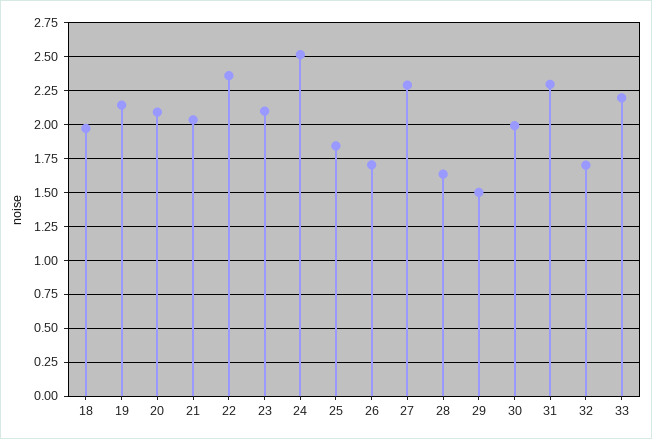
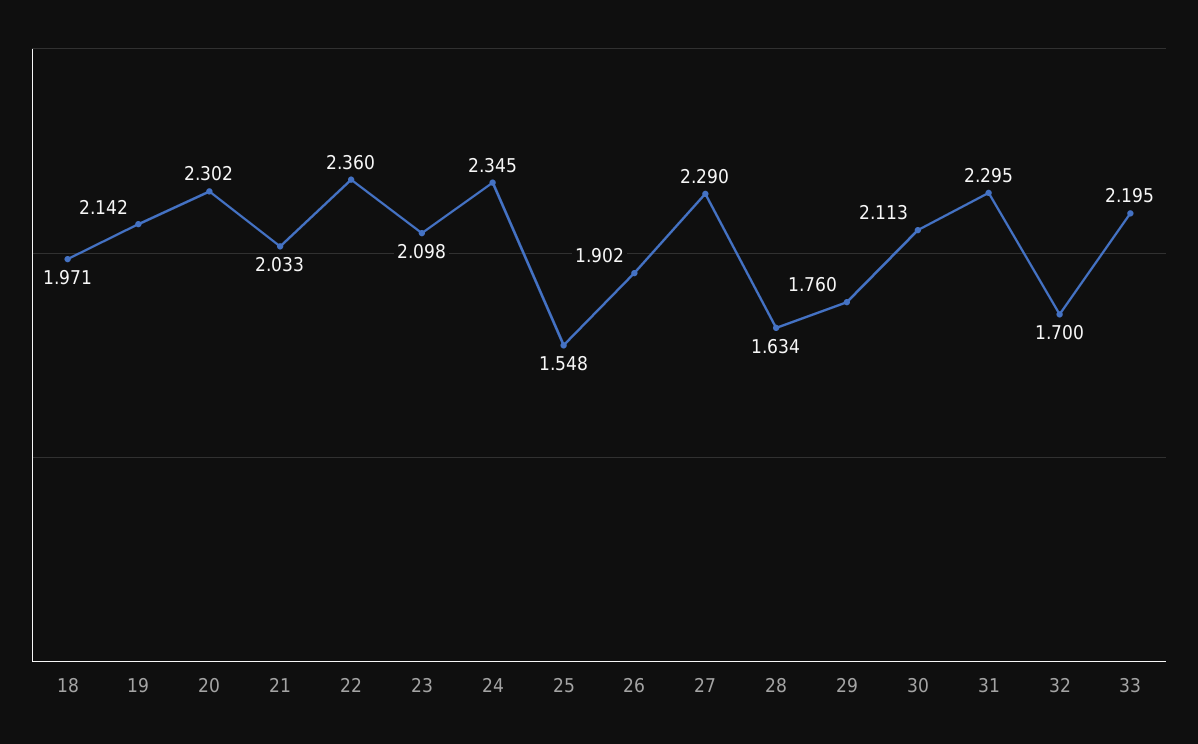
  {
    "18": 1.971,
    "19": 2.142,
-   "20": 2.1,
+   "20": 2.302,
    "21": 2.033,
    "22": 2.36,
    "23": 2.098,
-   "24": 2.5,
+   "24": 2.345,
-   "25": 1.85,
+   "25": 1.548,
-   "26": 1.7,
+   "26": 1.902,
    "27": 2.29,
    "28": 1.634,
-   "29": 1.5,
+   "29": 1.76,
-   "30": 2,
+   "30": 2.113,
    "31": 2.295,
    "32": 1.7,
    "33": 2.195
  }

